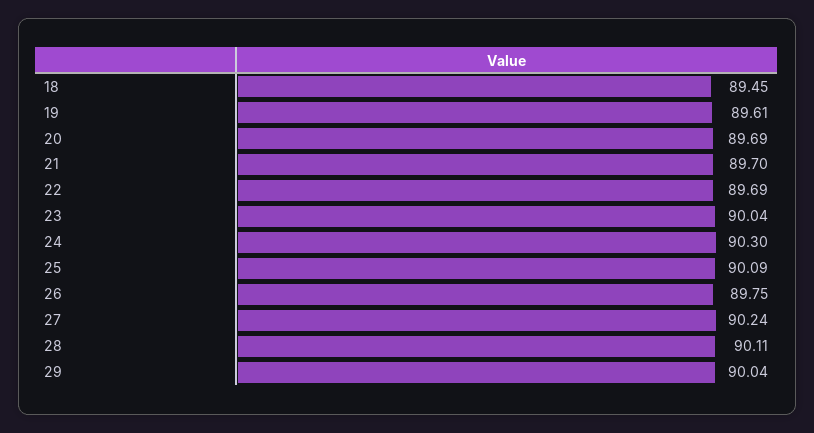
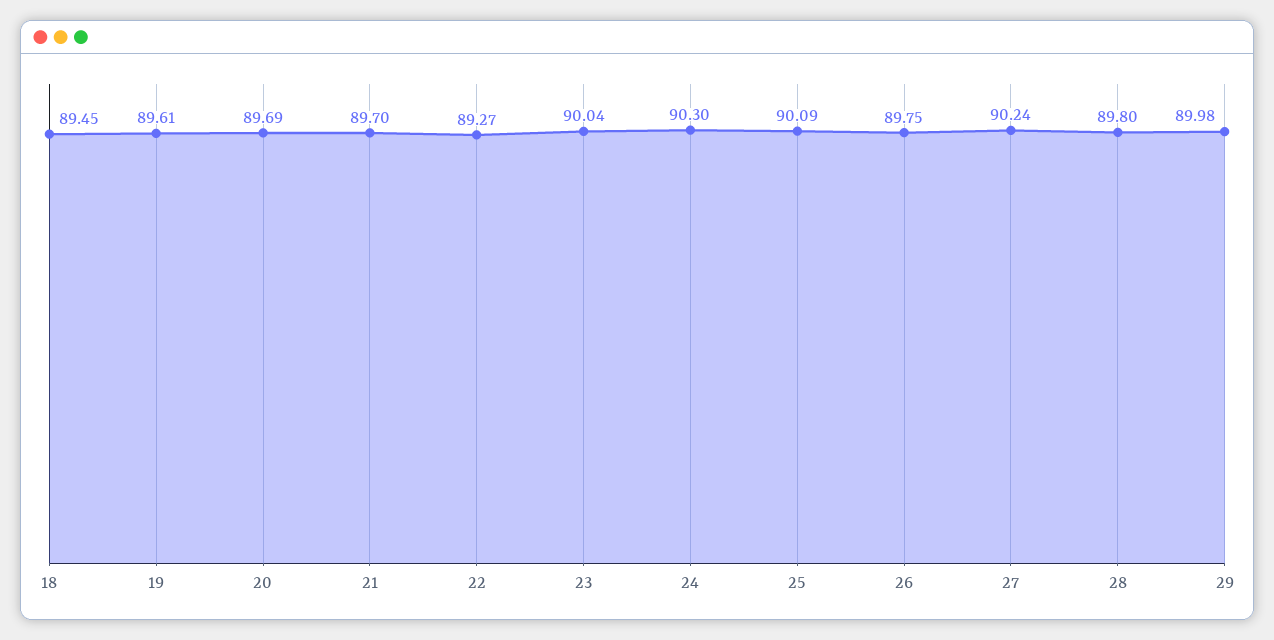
  {
    "18": 89.45,
    "19": 89.61,
    "20": 89.69,
    "21": 89.7,
-   "22": 89.69,
+   "22": 89.27,
    "23": 90.04,
    "24": 90.3,
    "25": 90.09,
    "26": 89.75,
    "27": 90.24,
-   "28": 90.11,
+   "28": 89.8,
-   "29": 90.04
+   "29": 89.98
  }

